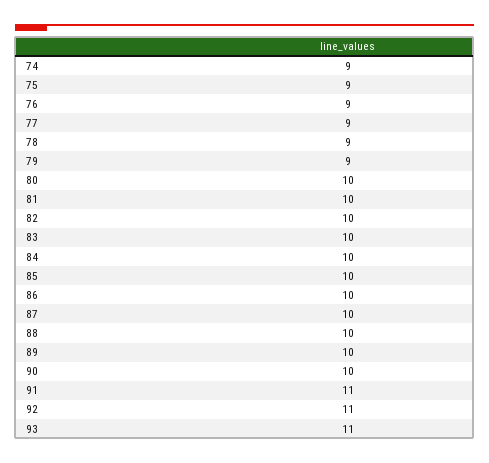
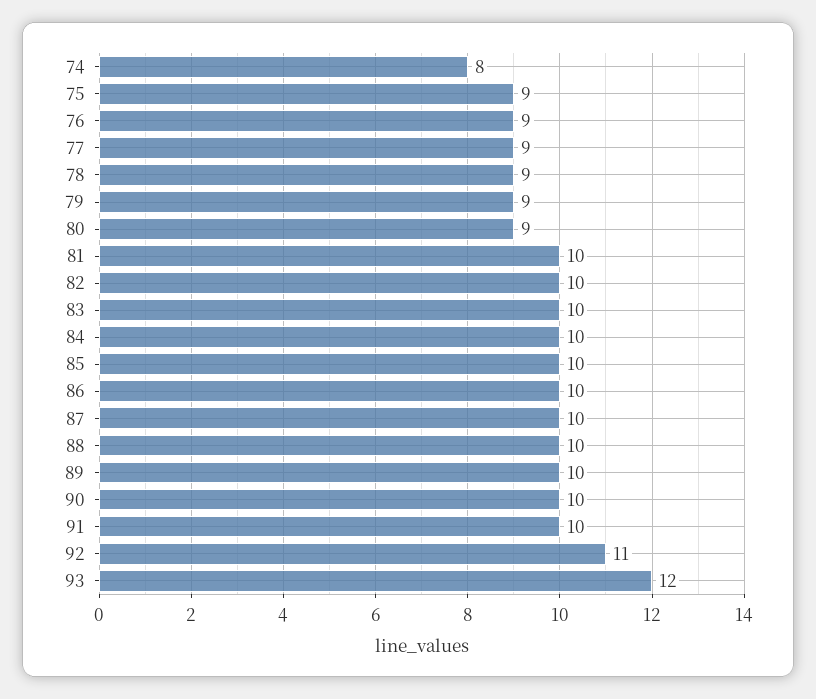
  {
-   "74": 9,
+   "74": 8,
    "75": 9,
    "76": 9,
    "77": 9,
    "78": 9,
    "79": 9,
-   "80": 10,
+   "80": 9,
    "81": 10,
    "82": 10,
    "83": 10,
    "84": 10,
    "85": 10,
    "86": 10,
    "87": 10,
    "88": 10,
    "89": 10,
    "90": 10,
-   "91": 11,
+   "91": 10,
    "92": 11,
-   "93": 11
+   "93": 12
  }

